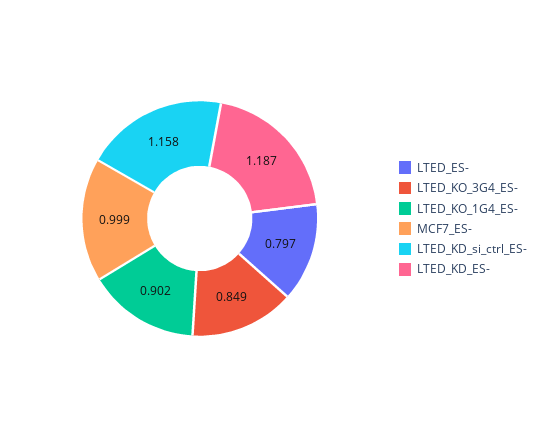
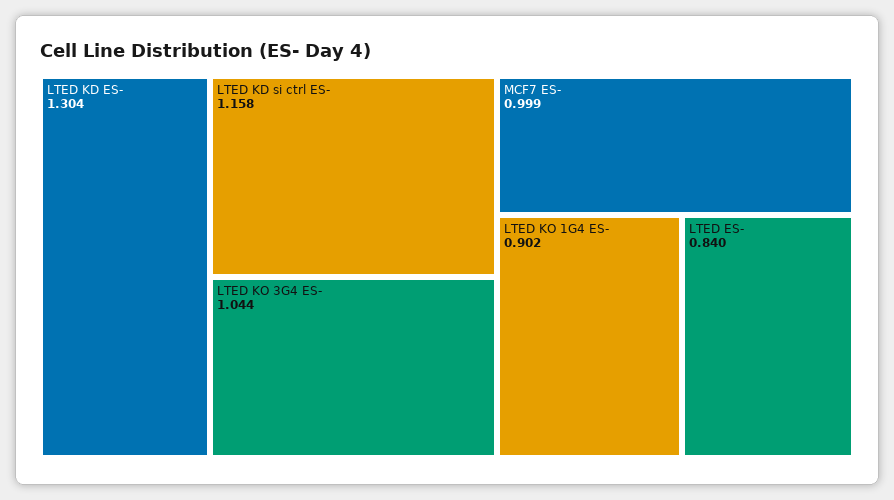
  {
-   "LTED_ES-": 0.797,
+   "LTED_ES-": 0.84,
-   "LTED_KO_3G4_ES-": 0.849,
+   "LTED_KO_3G4_ES-": 1.044,
    "LTED_KO_1G4_ES-": 0.902,
    "MCF7_ES-": 0.999,
    "LTED_KD_si_ctrl_ES-": 1.158,
-   "LTED_KD_ES-": 1.187
+   "LTED_KD_ES-": 1.304
  }

